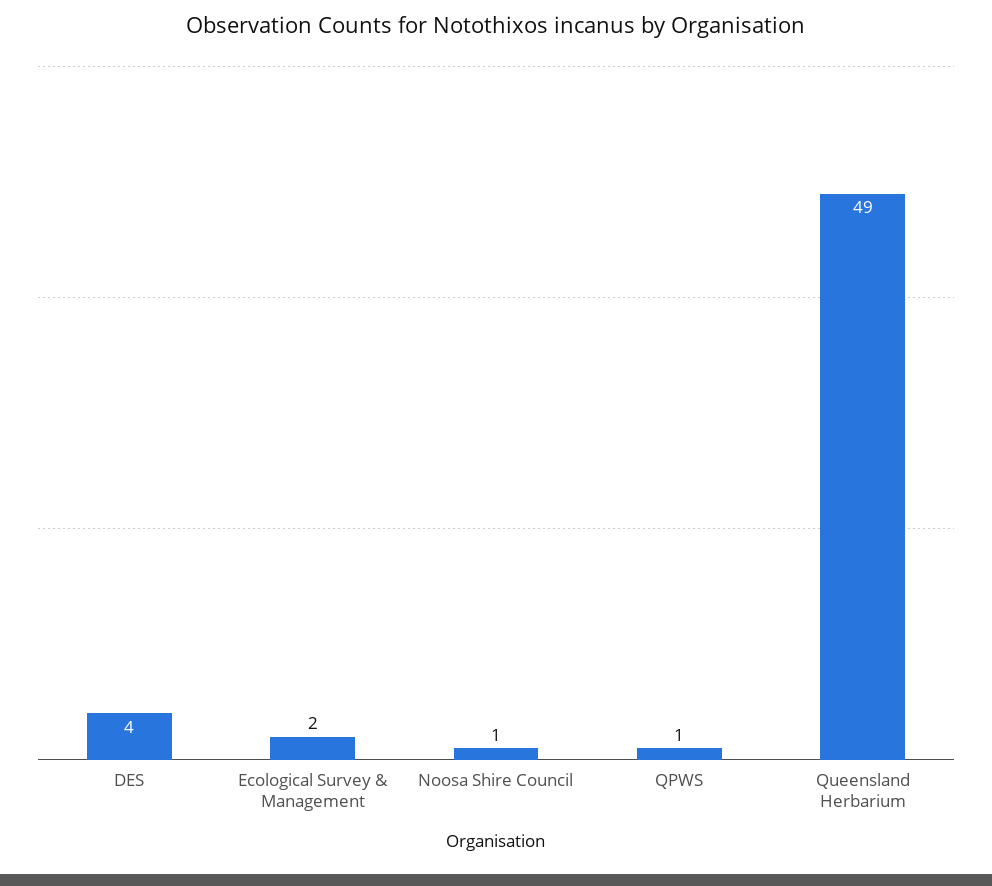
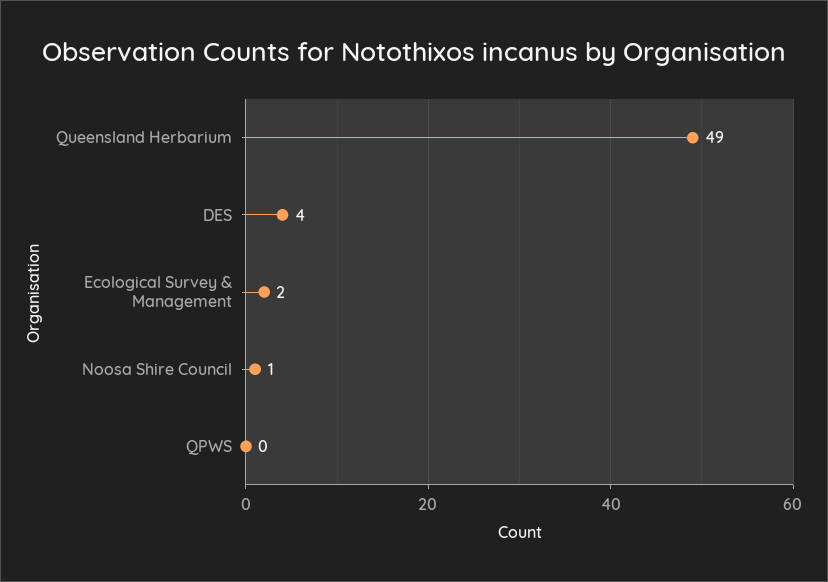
  {
    "DES": 4,
    "Ecological Survey & Management": 2,
    "Noosa Shire Council": 1,
-   "QPWS": 1,
+   "QPWS": 0,
    "Queensland Herbarium": 49
  }

